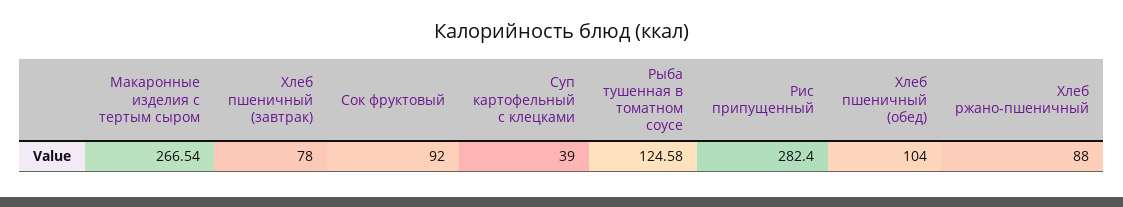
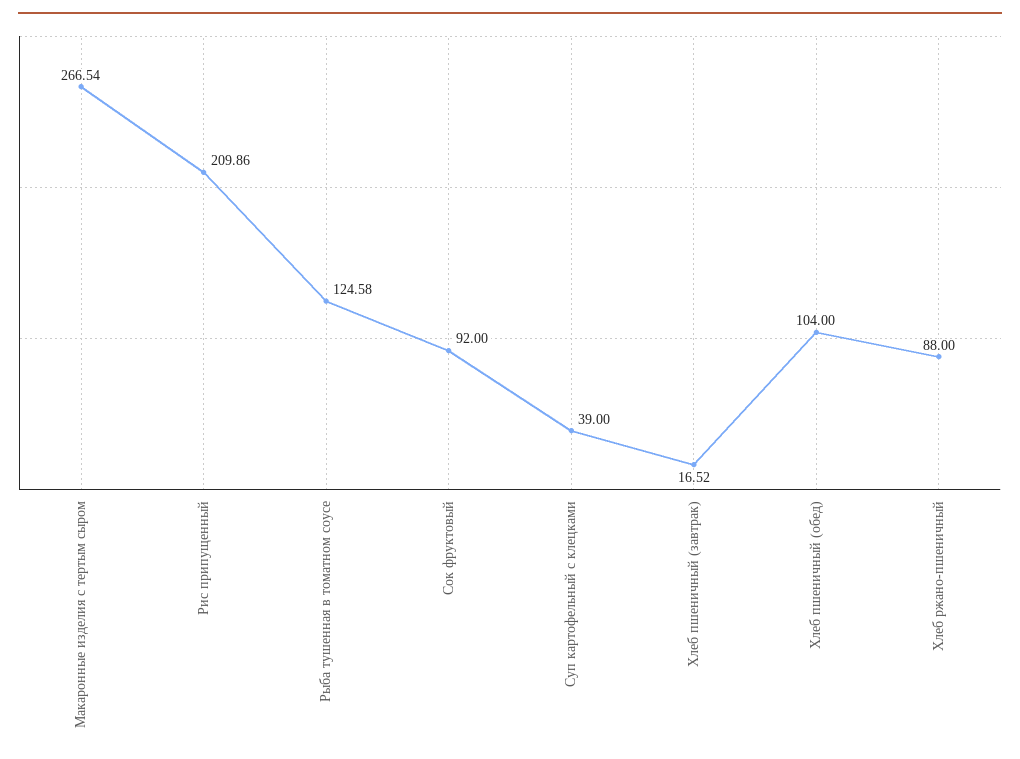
  {
    "Макаронные изделия с тертым сыром": 266.54,
-   "Хлеб пшеничный (завтрак)": 78,
+   "Хлеб пшеничный (завтрак)": 16.52,
    "Сок фруктовый": 92,
    "Суп картофельный с клецками": 39,
    "Рыба тушенная в томатном соусе": 124.58,
-   "Рис припущенный": 282.4,
+   "Рис припущенный": 209.86,
    "Хлеб пшеничный (обед)": 104,
    "Хлеб ржано-пшеничный": 88
  }

